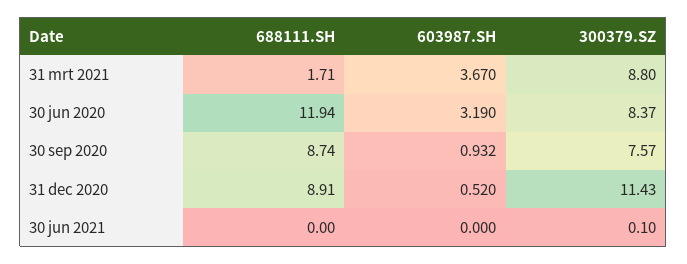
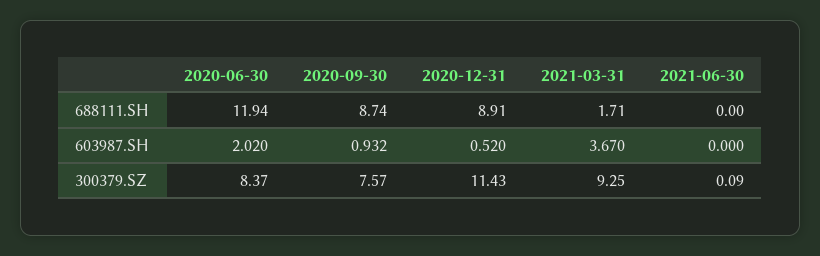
  {
    "688111.SH": {
      "31 mrt 2021": 1.71,
      "30 jun 2020": 11.94,
      "30 sep 2020": 8.74,
      "31 dec 2020": 8.91,
      "30 jun 2021": 0
    },
    "603987.SH": {
      "31 mrt 2021": 3.67,
-     "30 jun 2020": 3.19,
+     "30 jun 2020": 2.02,
      "30 sep 2020": 0.932,
      "31 dec 2020": 0.52,
      "30 jun 2021": 0
    },
    "300379.SZ": {
-     "31 mrt 2021": 8.8,
+     "31 mrt 2021": 9.25,
      "30 jun 2020": 8.37,
      "30 sep 2020": 7.57,
      "31 dec 2020": 11.43,
-     "30 jun 2021": 0.1
+     "30 jun 2021": 0.09
    }
  }

